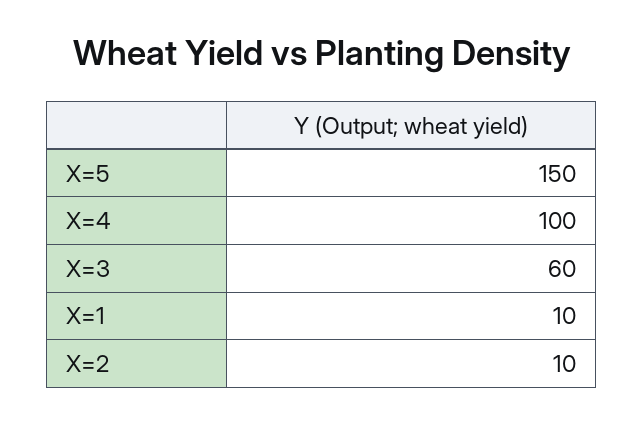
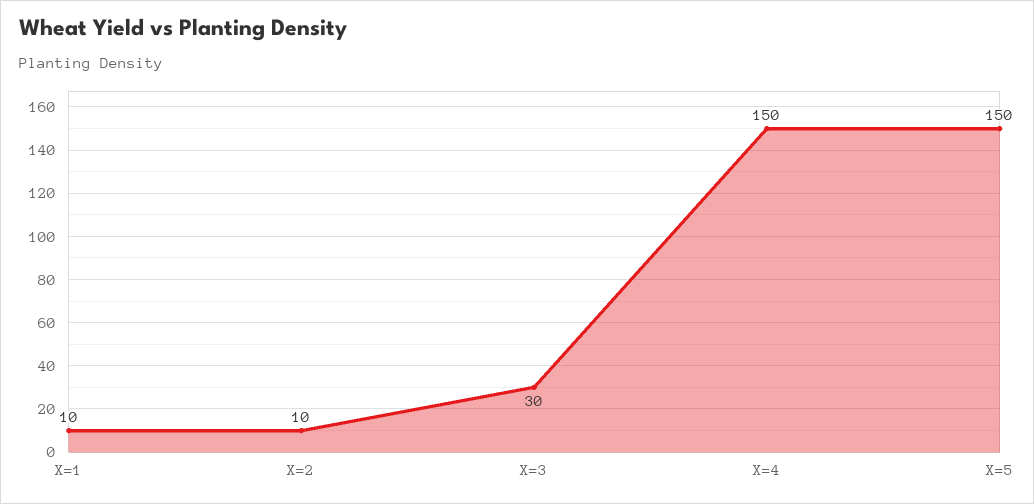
  {
    "X=5": 150,
-   "X=4": 100,
+   "X=4": 150,
-   "X=3": 60,
+   "X=3": 30,
    "X=1": 10,
    "X=2": 10
  }

